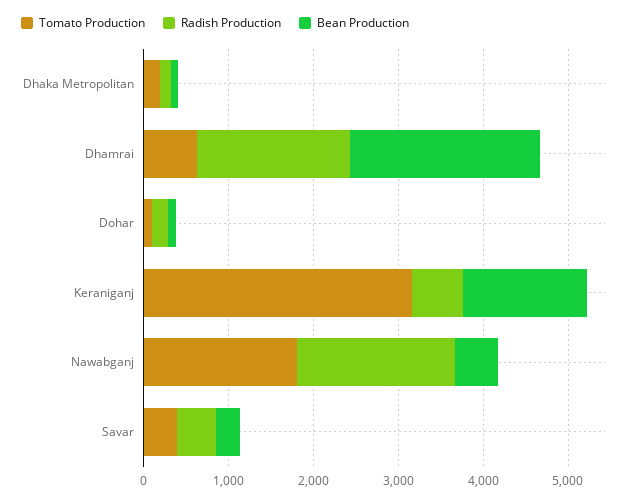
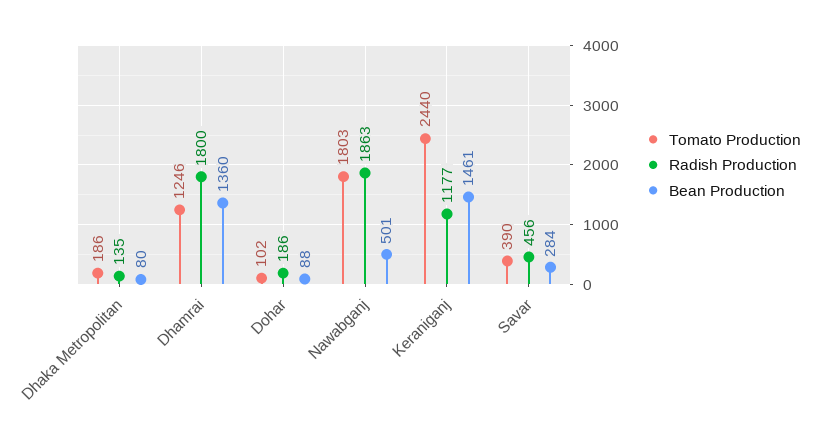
  {
    "Tomato Production": {
      "Dhaka Metropolitan": 186,
-     "Dhamrai": 600,
+     "Dhamrai": 1246,
      "Dohar": 102,
-     "Keraniganj": 3200,
+     "Keraniganj": 2440,
      "Nawabganj": 1803,
      "Savar": 390
    },
    "Radish Production": {
      "Dhaka Metropolitan": 135,
      "Dhamrai": 1800,
      "Dohar": 186,
-     "Keraniganj": 600,
+     "Keraniganj": 1177,
      "Nawabganj": 1863,
      "Savar": 456
    },
    "Bean Production": {
      "Dhaka Metropolitan": 80,
-     "Dhamrai": 2200,
+     "Dhamrai": 1360,
      "Dohar": 88,
      "Keraniganj": 1461,
      "Nawabganj": 501,
      "Savar": 284
    }
  }

